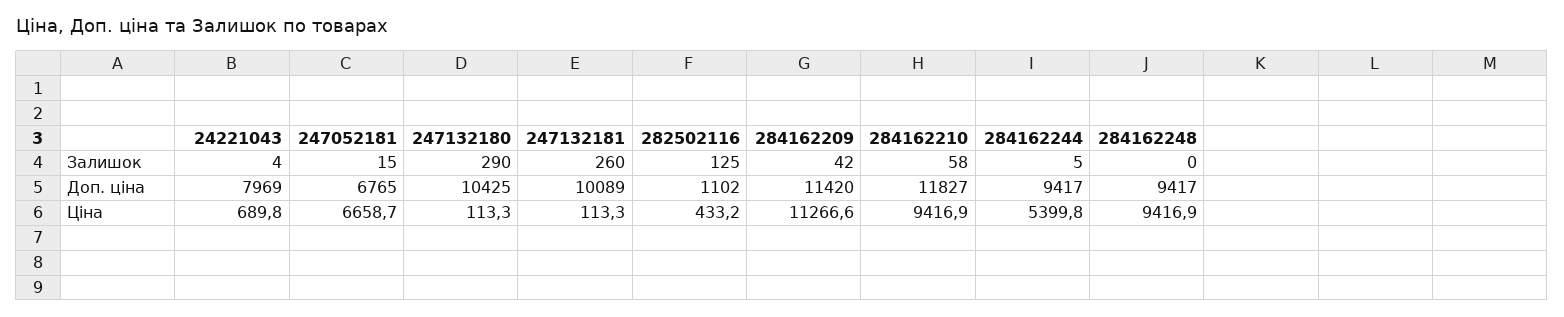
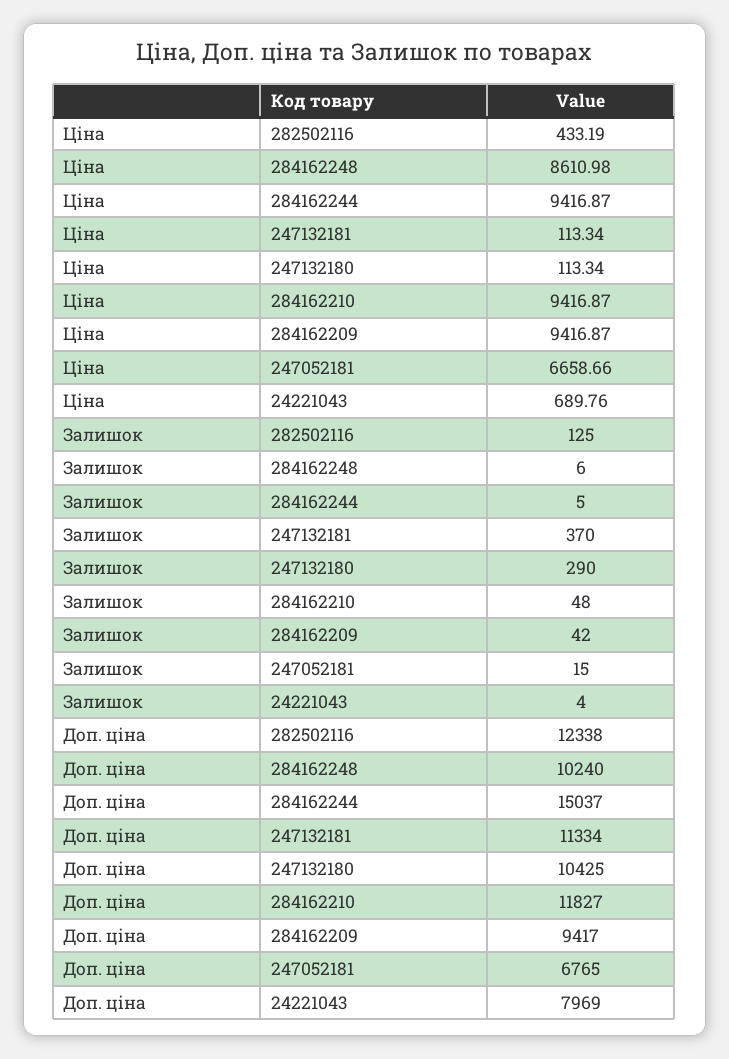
  {
    "24221043": {
      "Залишок": 4,
      "Доп. ціна": 7969,
      "Ціна": 689.76
    },
    "247052181": {
      "Залишок": 15,
      "Доп. ціна": 6765,
      "Ціна": 6658.66
    },
    "247132180": {
      "Залишок": 290,
      "Доп. ціна": 10425,
      "Ціна": 113.34
    },
    "247132181": {
-     "Залишок": 260,
+     "Залишок": 370,
-     "Доп. ціна": 10089,
+     "Доп. ціна": 11334,
      "Ціна": 113.34
    },
    "282502116": {
      "Залишок": 125,
-     "Доп. ціна": 1102,
+     "Доп. ціна": 12338,
      "Ціна": 433.19
    },
    "284162209": {
      "Залишок": 42,
-     "Доп. ціна": 11420,
+     "Доп. ціна": 9417,
-     "Ціна": 11266.6
+     "Ціна": 9416.87
    },
    "284162210": {
-     "Залишок": 58,
+     "Залишок": 48,
      "Доп. ціна": 11827,
      "Ціна": 9416.87
    },
    "284162244": {
      "Залишок": 5,
-     "Доп. ціна": 9417,
+     "Доп. ціна": 15037,
-     "Ціна": 5399.8
+     "Ціна": 9416.87
    },
    "284162248": {
-     "Залишок": 0,
+     "Залишок": 6,
-     "Доп. ціна": 9417,
+     "Доп. ціна": 10240,
-     "Ціна": 9416.9
+     "Ціна": 8610.98
    }
  }

